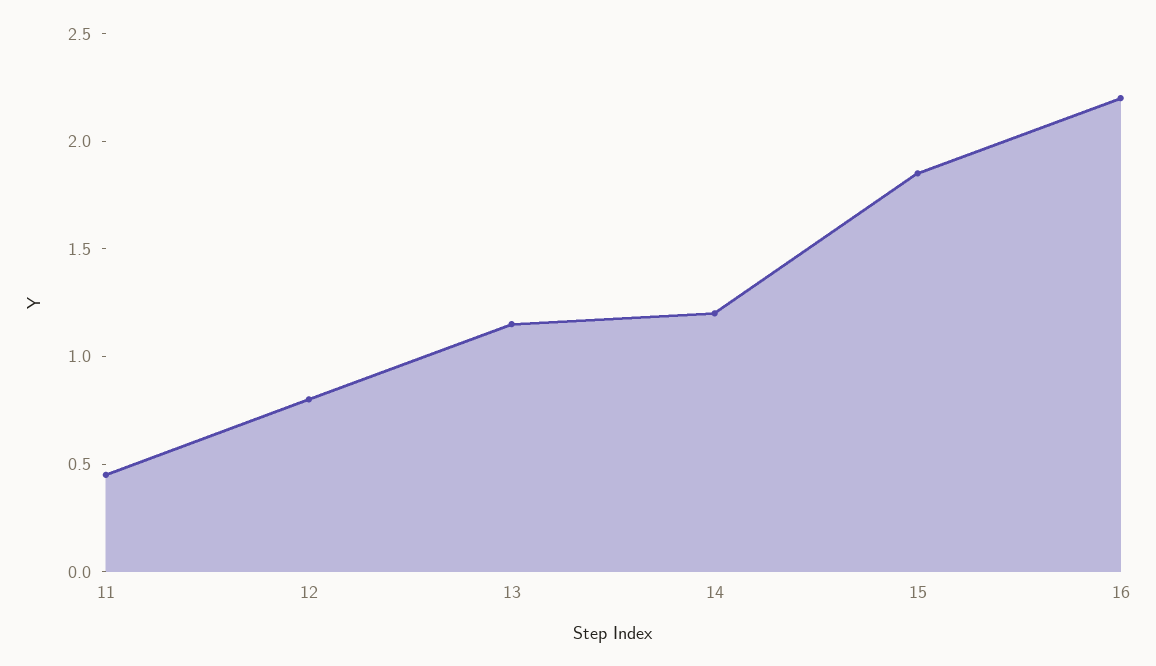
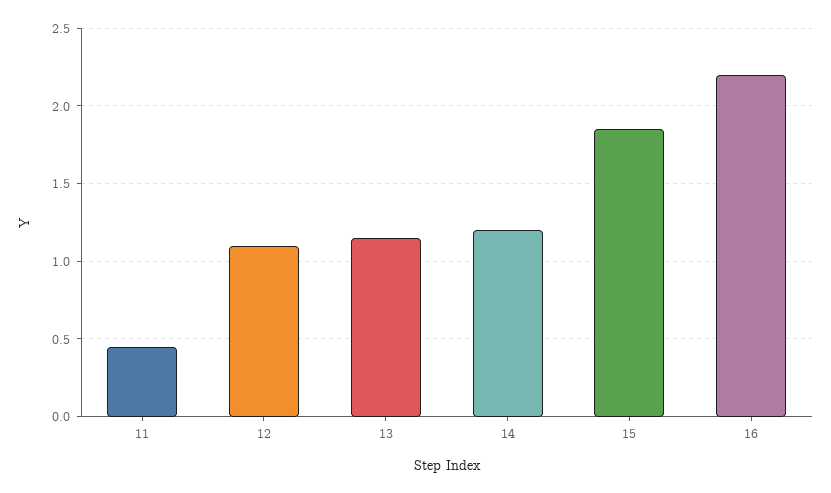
  {
    "11": 0.45,
-   "12": 0.8,
+   "12": 1.1,
    "13": 1.15,
    "14": 1.2,
    "15": 1.85,
    "16": 2.2
  }

